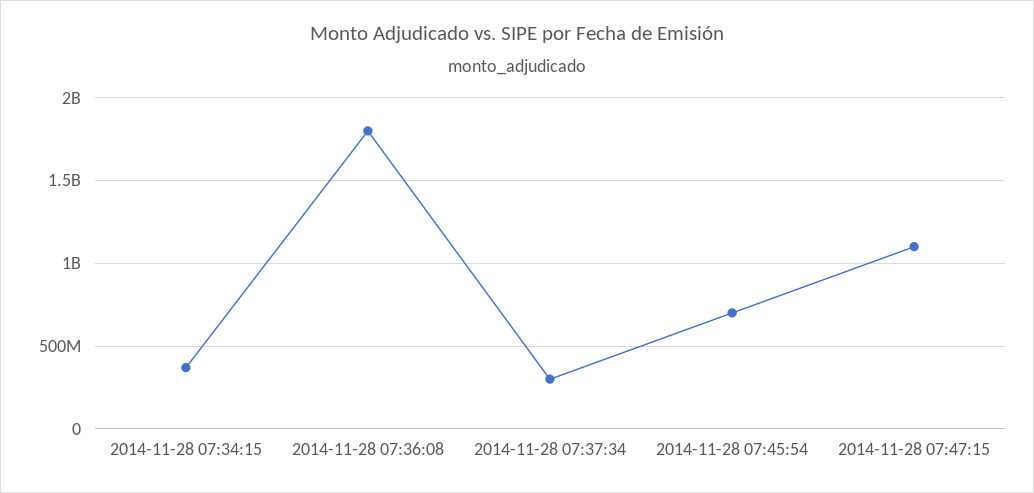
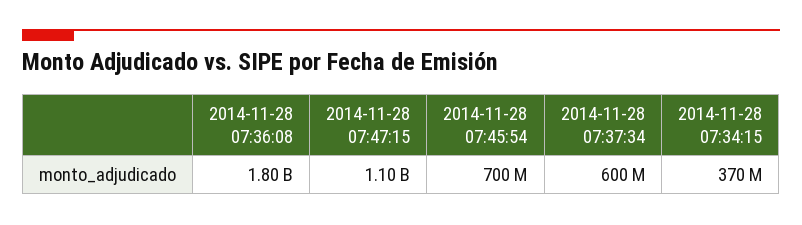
  {
    "2014-11-28 07:34:15": 370000000,
    "2014-11-28 07:36:08": 1800000000,
-   "2014-11-28 07:37:34": 300000000,
+   "2014-11-28 07:37:34": 600000000,
    "2014-11-28 07:45:54": 700000000,
    "2014-11-28 07:47:15": 1100000000
  }

